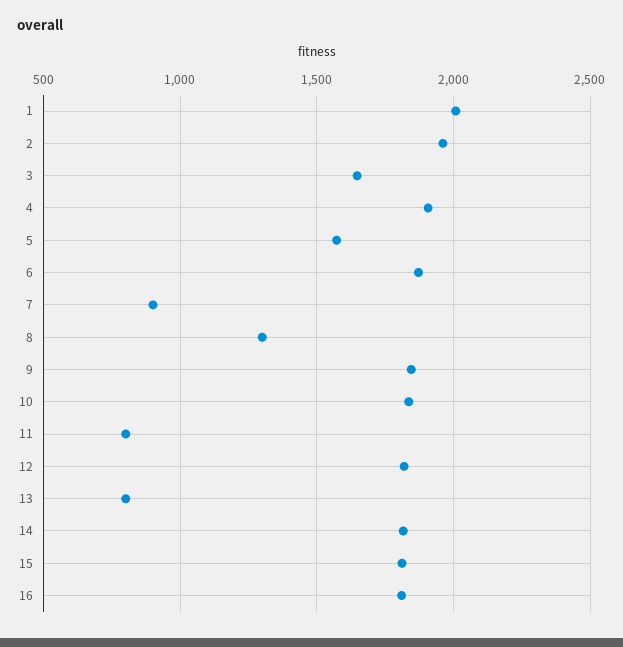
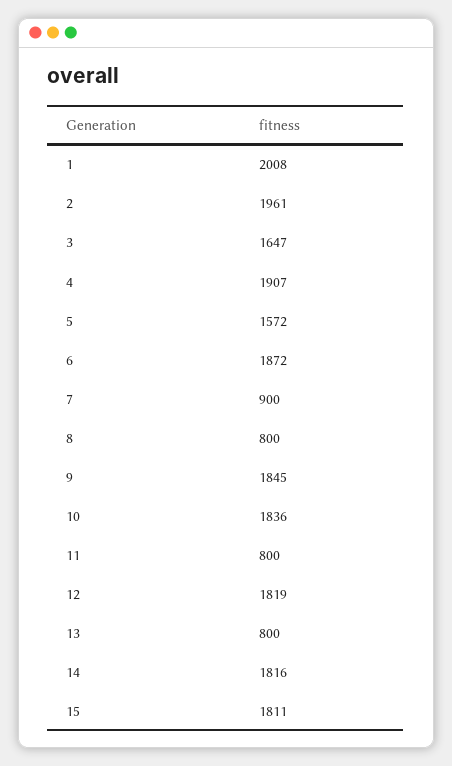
  {
    "1": 2008,
    "2": 1961,
    "3": 1647,
    "4": 1907,
    "5": 1572,
    "6": 1872,
    "7": 900,
-   "8": 1300,
+   "8": 800,
    "9": 1845,
    "10": 1836,
    "11": 800,
    "12": 1819,
    "13": 800,
    "14": 1816,
-   "15": 1811,
+   "15": 1811
-   "16": 1800
  }

